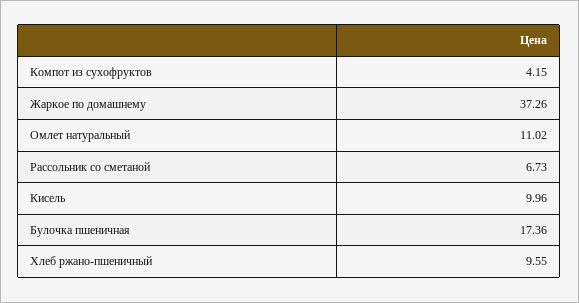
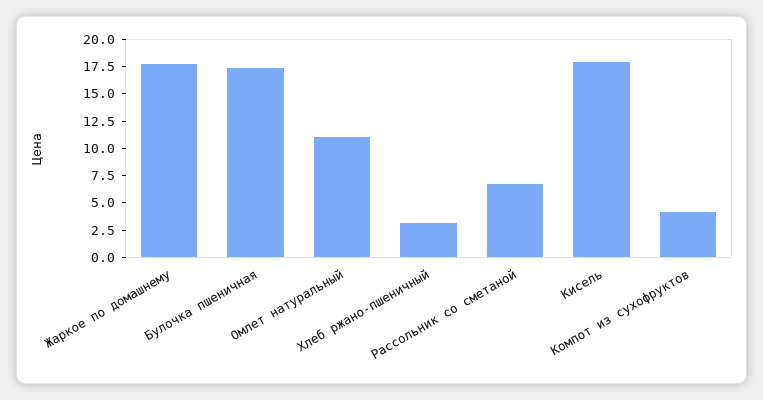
  {
    "Компот из сухофруктов": 4.15,
-   "Жаркое по домашнему": 37.26,
+   "Жаркое по домашнему": 17.5,
    "Омлет натуральный": 11.02,
    "Рассольник со сметаной": 6.73,
-   "Кисель": 9.96,
+   "Кисель": 17.5,
    "Булочка пшеничная": 17.36,
-   "Хлеб ржано-пшеничный": 9.55
+   "Хлеб ржано-пшеничный": 2.5
  }

